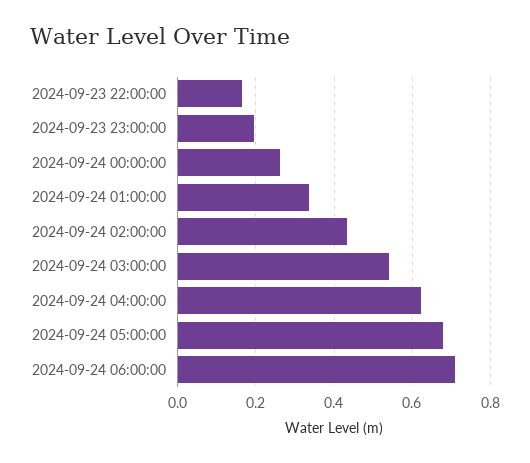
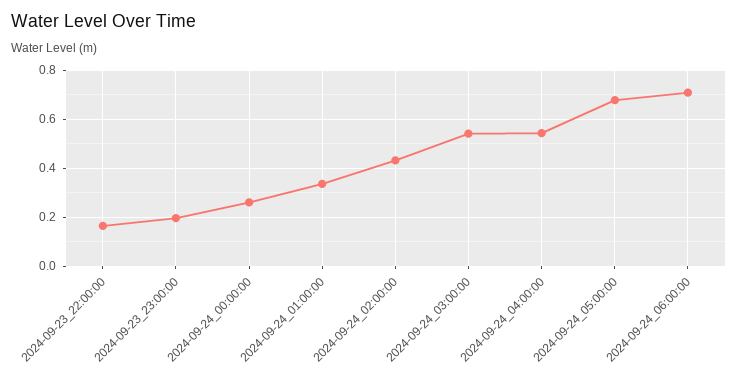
  {
    "2024-09-23 22:00:00": 0.16,
    "2024-09-23 23:00:00": 0.2,
    "2024-09-24 00:00:00": 0.26,
    "2024-09-24 01:00:00": 0.34,
    "2024-09-24 02:00:00": 0.44,
    "2024-09-24 03:00:00": 0.54,
-   "2024-09-24 04:00:00": 0.62,
+   "2024-09-24 04:00:00": 0.55,
    "2024-09-24 05:00:00": 0.68,
    "2024-09-24 06:00:00": 0.7
  }

